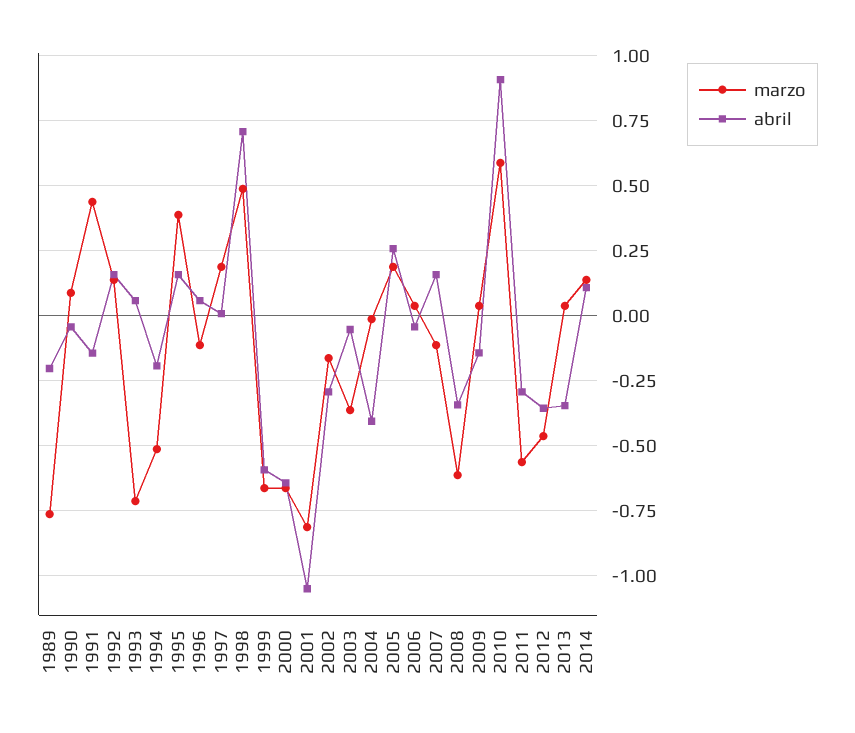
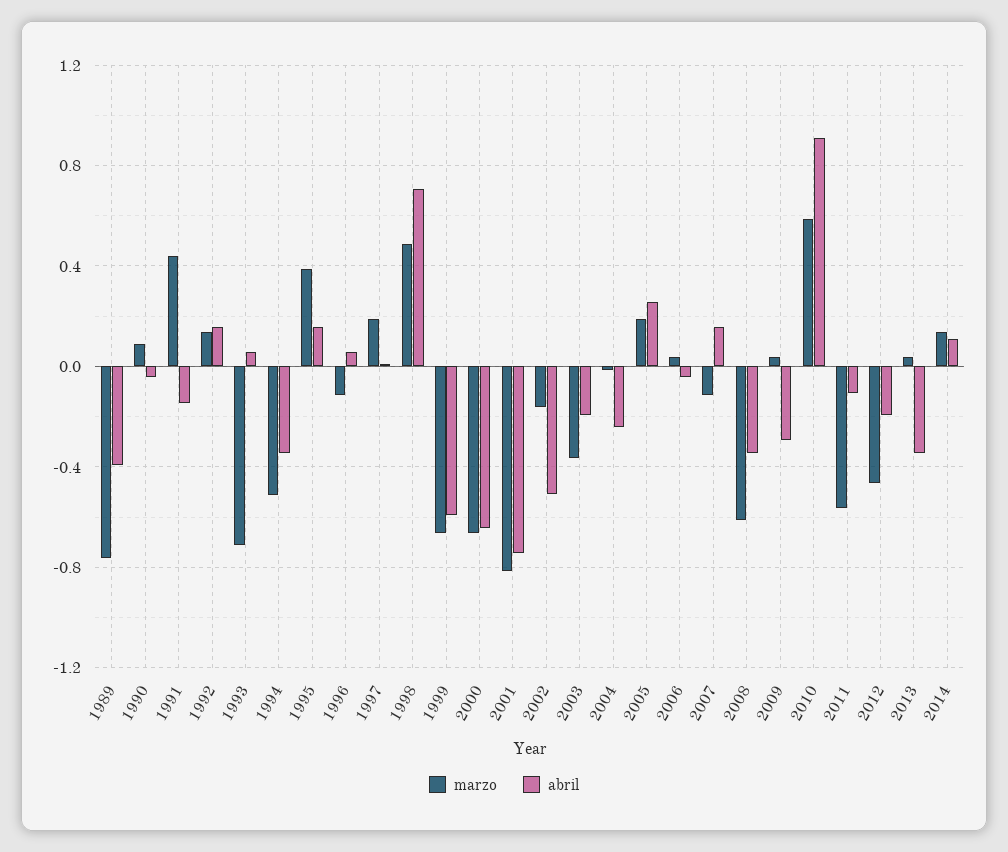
  {
    "marzo": {
      "1989": -0.775,
      "1990": 0.1,
      "1991": 0.45,
      "1992": 0.15,
      "1993": -0.725,
      "1994": -0.525,
      "1995": 0.4,
      "1996": -0.125,
      "1997": 0.2,
      "1998": 0.5,
      "1999": -0.675,
      "2000": -0.675,
      "2001": -0.825,
      "2002": -0.175,
      "2003": -0.375,
      "2004": -0.025,
      "2005": 0.2,
      "2006": 0.05,
      "2007": -0.125,
      "2008": -0.625,
      "2009": 0.05,
      "2010": 0.6,
      "2011": -0.575,
      "2012": -0.475,
      "2013": 0.05,
      "2014": 0.15
    },
    "abril": {
-     "1989": -0.2,
+     "1989": -0.4,
      "1990": -0.05,
      "1991": -0.15,
      "1992": 0.15,
      "1993": 0.05,
-     "1994": -0.2,
+     "1994": -0.35,
      "1995": 0.15,
      "1996": 0.05,
      "1997": 0,
      "1998": 0.7,
      "1999": -0.6,
      "2000": -0.65,
-     "2001": -1.05,
+     "2001": -0.75,
-     "2002": -0.3,
+     "2002": -0.5,
-     "2003": -0.05,
+     "2003": -0.2,
-     "2004": -0.4,
+     "2004": -0.25,
      "2005": 0.25,
      "2006": -0.05,
      "2007": 0.15,
      "2008": -0.35,
-     "2009": -0.15,
+     "2009": -0.3,
      "2010": 0.9,
-     "2011": -0.3,
+     "2011": -0.1,
-     "2012": -0.35,
+     "2012": -0.2,
      "2013": -0.35,
      "2014": 0.1
    }
  }

